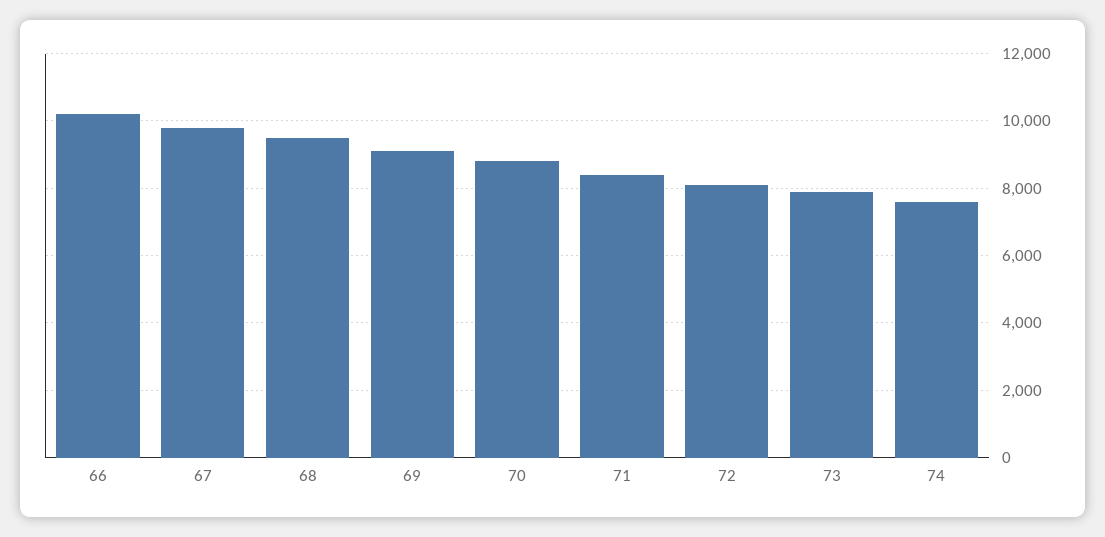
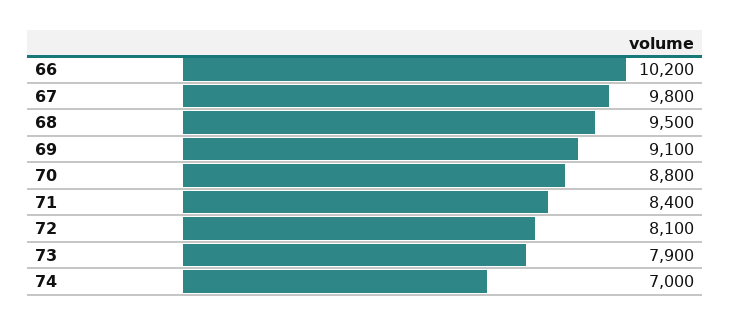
  {
    "66": 10200,
    "67": 9800,
    "68": 9500,
    "69": 9100,
    "70": 8800,
    "71": 8400,
    "72": 8100,
    "73": 7900,
-   "74": 7600
+   "74": 7000
  }

